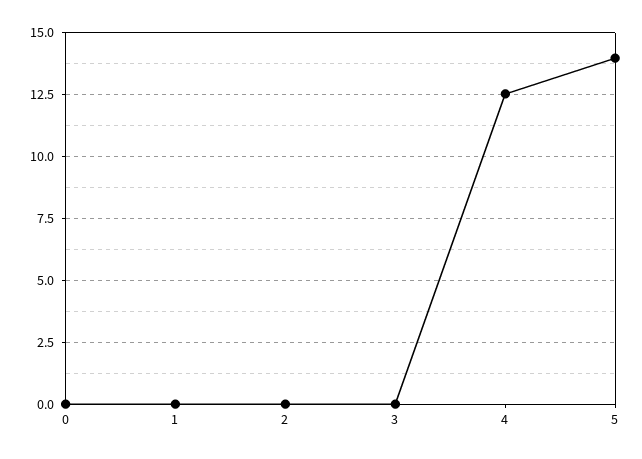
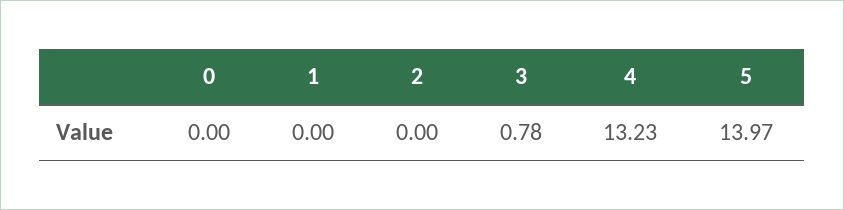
  {
    "0": 0,
    "1": 0,
    "2": 0,
-   "3": 0,
+   "3": 0.78,
-   "4": 12.5,
+   "4": 13.23,
    "5": 13.97
  }

